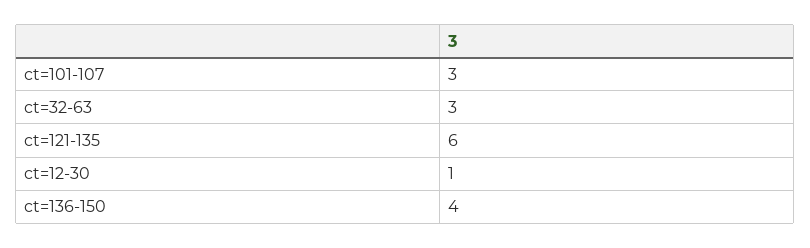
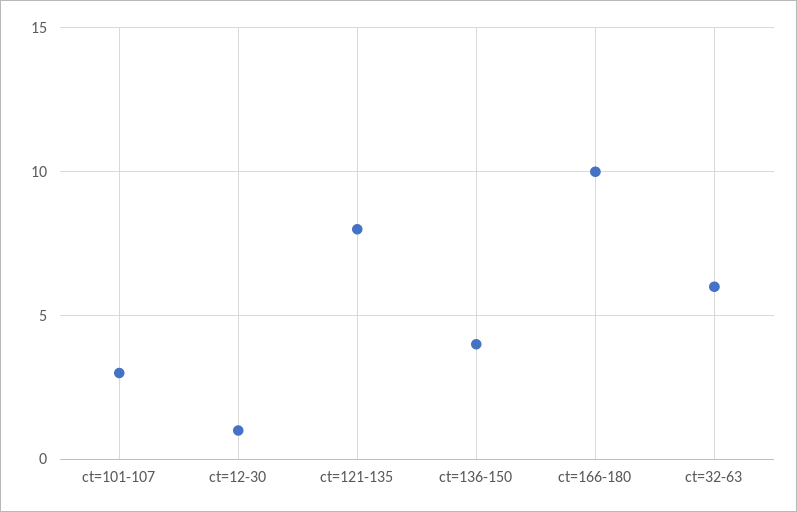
  {
    "ct=101-107": 3,
-   "ct=32-63": 3,
+   "ct=32-63": 6,
-   "ct=121-135": 6,
+   "ct=121-135": 8,
    "ct=12-30": 1,
-   "ct=136-150": 4
+   "ct=136-150": 4,
+   "ct=166-180": 10
  }

